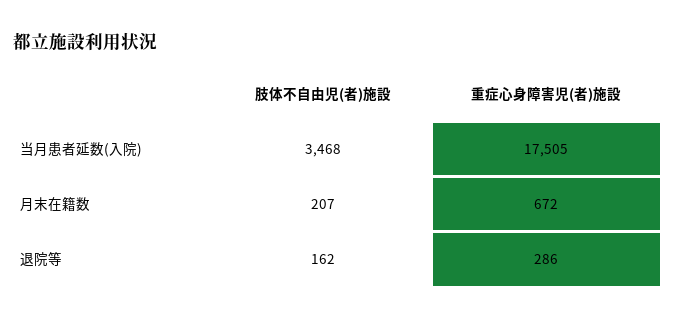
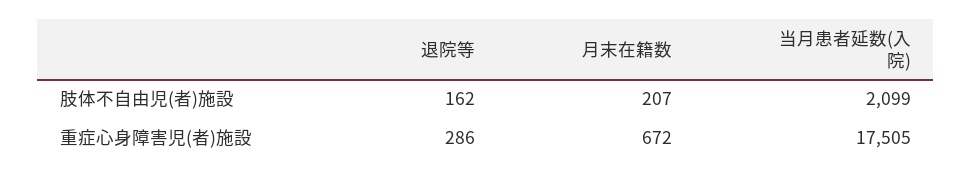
  {
    "肢体不自由児(者)施設": {
-     "当月患者延数(入院)": 3468,
+     "当月患者延数(入院)": 2099,
      "月末在籍数": 207,
      "退院等": 162
    },
    "重症心身障害児(者)施設": {
      "当月患者延数(入院)": 17505,
      "月末在籍数": 672,
      "退院等": 286
    }
  }

